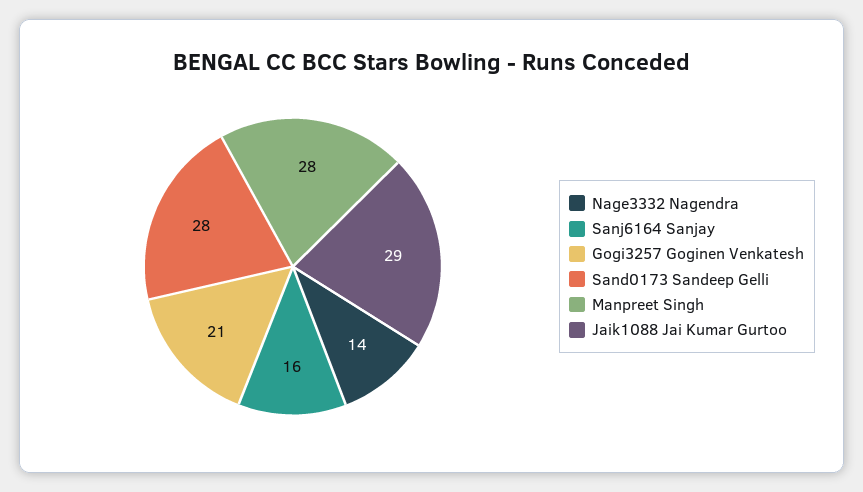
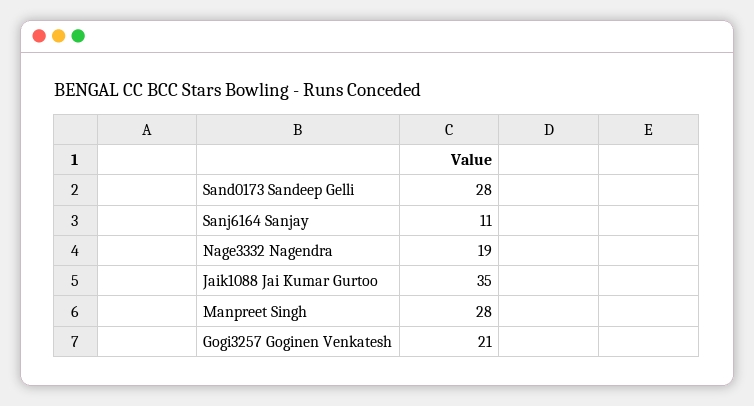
  {
-   "Nage3332 Nagendra": 14,
+   "Nage3332 Nagendra": 19,
-   "Sanj6164 Sanjay": 16,
+   "Sanj6164 Sanjay": 11,
    "Gogi3257 Goginen Venkatesh": 21,
    "Sand0173 Sandeep Gelli": 28,
    "Manpreet Singh": 28,
-   "Jaik1088 Jai Kumar Gurtoo": 29
+   "Jaik1088 Jai Kumar Gurtoo": 35
  }

